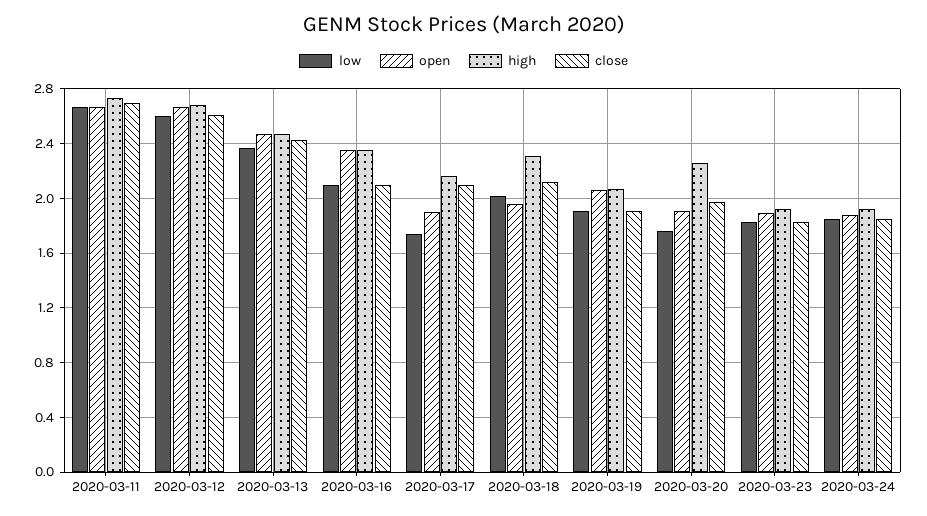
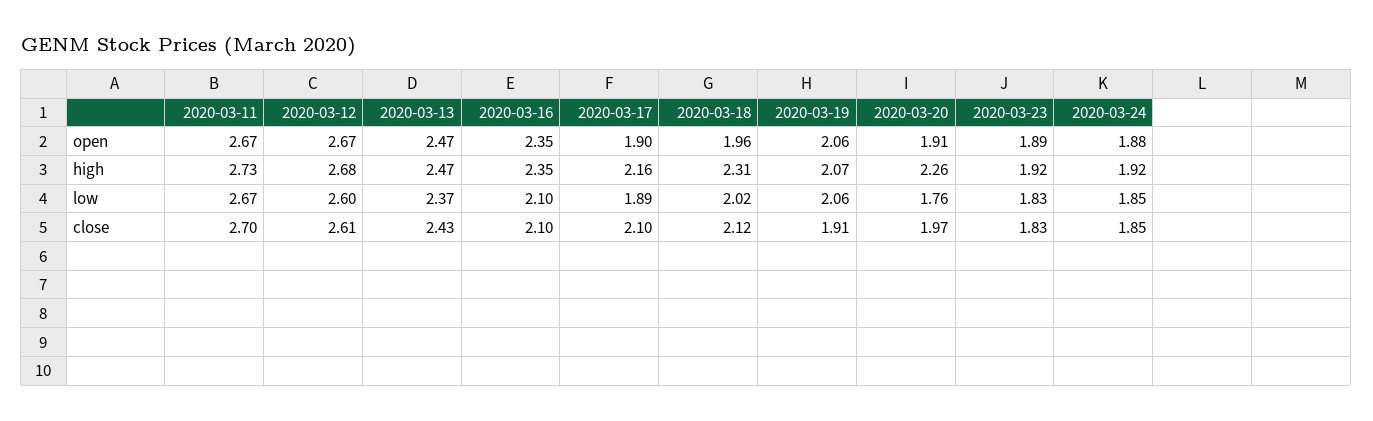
  {
    "low": {
      "2020-03-11": 2.67,
      "2020-03-12": 2.6,
      "2020-03-13": 2.37,
      "2020-03-16": 2.1,
-     "2020-03-17": 1.75,
+     "2020-03-17": 1.89,
      "2020-03-18": 2.02,
-     "2020-03-19": 1.9,
+     "2020-03-19": 2.06,
      "2020-03-20": 1.76,
      "2020-03-23": 1.83,
      "2020-03-24": 1.85
    },
    "open": {
      "2020-03-11": 2.67,
      "2020-03-12": 2.67,
      "2020-03-13": 2.47,
      "2020-03-16": 2.35,
      "2020-03-17": 1.9,
      "2020-03-18": 1.96,
      "2020-03-19": 2.06,
      "2020-03-20": 1.91,
      "2020-03-23": 1.89,
      "2020-03-24": 1.88
    },
    "high": {
      "2020-03-11": 2.73,
      "2020-03-12": 2.68,
      "2020-03-13": 2.47,
      "2020-03-16": 2.35,
      "2020-03-17": 2.16,
      "2020-03-18": 2.31,
      "2020-03-19": 2.07,
      "2020-03-20": 2.26,
      "2020-03-23": 1.92,
      "2020-03-24": 1.92
    },
    "close": {
      "2020-03-11": 2.7,
      "2020-03-12": 2.61,
      "2020-03-13": 2.43,
      "2020-03-16": 2.1,
      "2020-03-17": 2.1,
      "2020-03-18": 2.12,
      "2020-03-19": 1.91,
      "2020-03-20": 1.97,
      "2020-03-23": 1.83,
      "2020-03-24": 1.85
    }
  }

